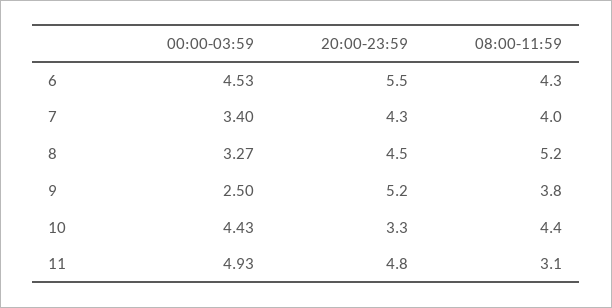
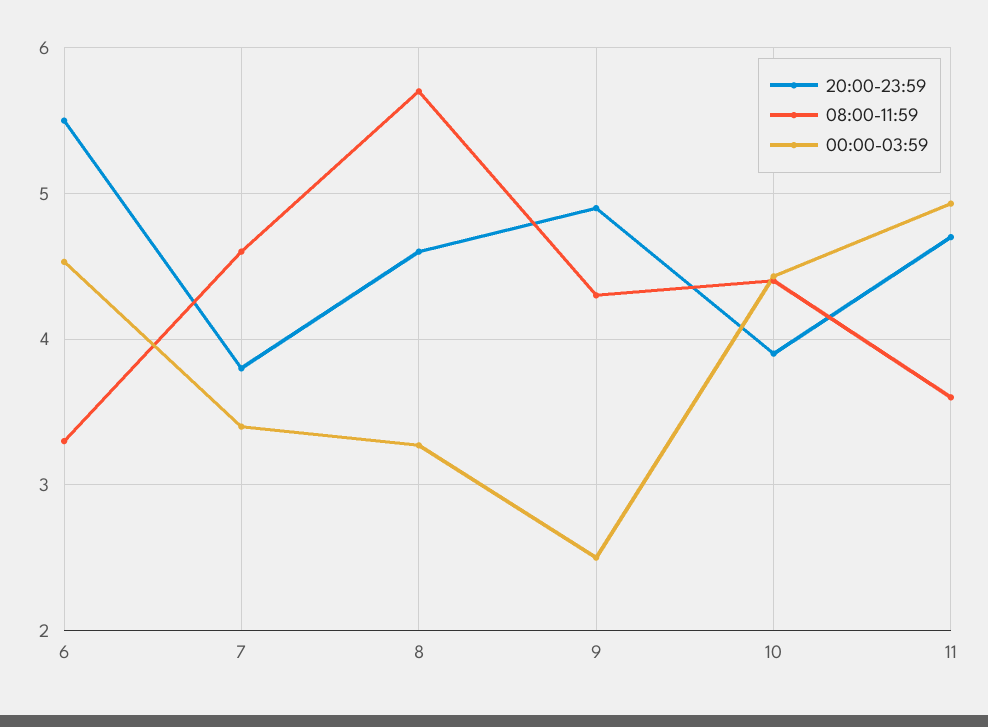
  {
    "00:00-03:59": {
      "6": 4.53,
      "7": 3.4,
      "8": 3.27,
      "9": 2.5,
      "10": 4.43,
      "11": 4.93
    },
    "20:00-23:59": {
      "6": 5.5,
-     "7": 4.3,
+     "7": 3.8,
-     "8": 4.5,
+     "8": 4.6,
-     "9": 5.2,
+     "9": 4.9,
-     "10": 3.3,
+     "10": 3.9,
-     "11": 4.8
+     "11": 4.7
    },
    "08:00-11:59": {
-     "6": 4.3,
+     "6": 3.3,
-     "7": 4,
+     "7": 4.6,
-     "8": 5.2,
+     "8": 5.7,
-     "9": 3.8,
+     "9": 4.3,
      "10": 4.4,
-     "11": 3.1
+     "11": 3.6
    }
  }

